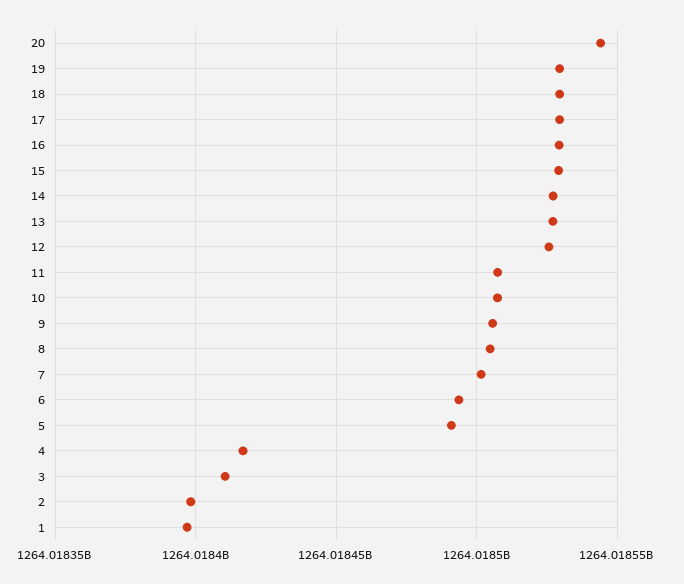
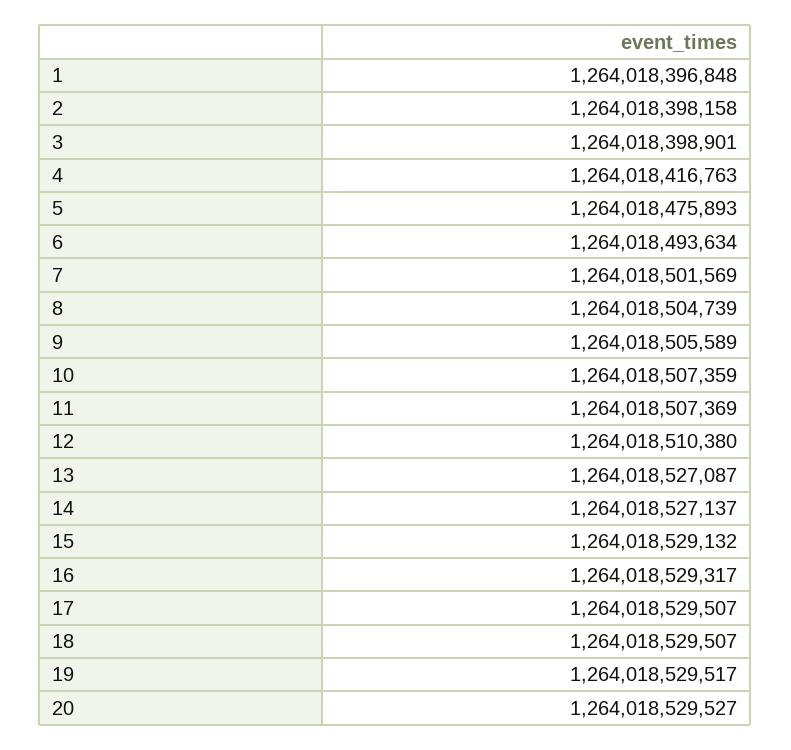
  {
-   "20": 1264018545000,
+   "20": 1264018529527,
    "19": 1264018529517,
    "18": 1264018529507,
    "17": 1264018529507,
    "16": 1264018529317,
    "15": 1264018529132,
    "14": 1264018527137,
    "13": 1264018527087,
-   "12": 1264018525000,
+   "12": 1264018510380,
    "11": 1264018507369,
    "10": 1264018507359,
    "9": 1264018505589,
    "8": 1264018504739,
    "7": 1264018501569,
    "6": 1264018493634,
-   "5": 1264018490000,
+   "5": 1264018475893,
    "4": 1264018416763,
-   "3": 1264018410000,
+   "3": 1264018398901,
    "2": 1264018398158,
    "1": 1264018396848
  }

